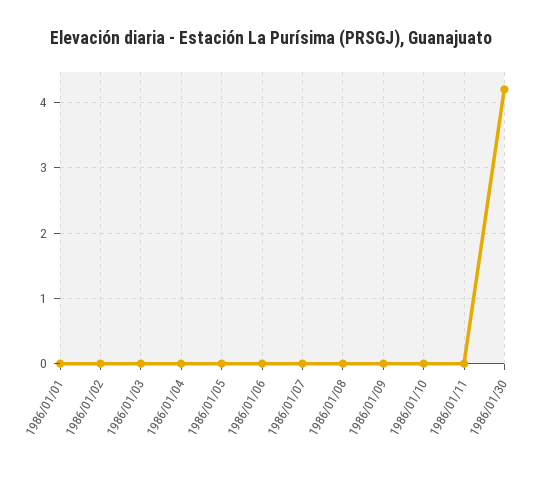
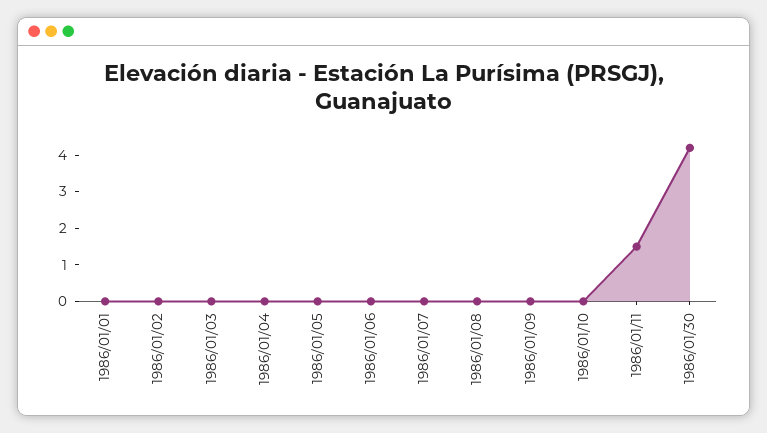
  {
    "1986/01/01": 0,
    "1986/01/02": 0,
    "1986/01/03": 0,
    "1986/01/04": 0,
    "1986/01/05": 0,
    "1986/01/06": 0,
    "1986/01/07": 0,
    "1986/01/08": 0,
    "1986/01/09": 0,
    "1986/01/10": 0,
-   "1986/01/11": 0,
+   "1986/01/11": 1.5,
    "1986/01/30": 4.2
  }

